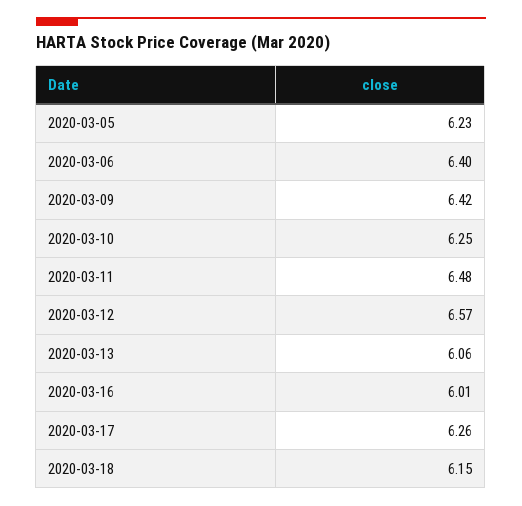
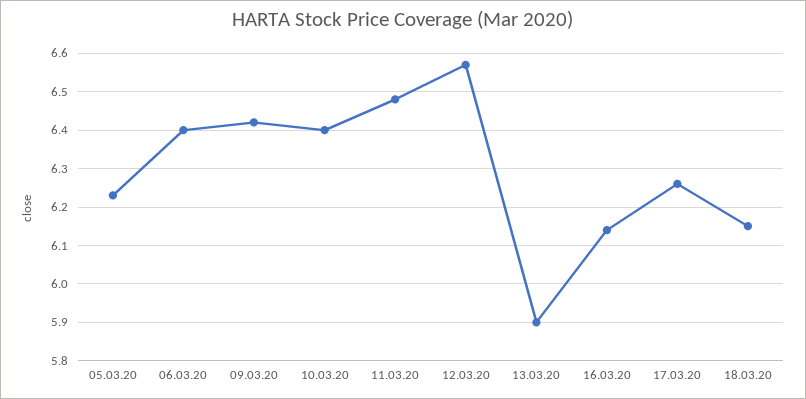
  {
    "2020-03-05": 6.23,
    "2020-03-06": 6.4,
    "2020-03-09": 6.42,
-   "2020-03-10": 6.25,
+   "2020-03-10": 6.4,
    "2020-03-11": 6.48,
    "2020-03-12": 6.57,
-   "2020-03-13": 6.06,
+   "2020-03-13": 5.9,
-   "2020-03-16": 6.01,
+   "2020-03-16": 6.15,
    "2020-03-17": 6.26,
    "2020-03-18": 6.15
  }

